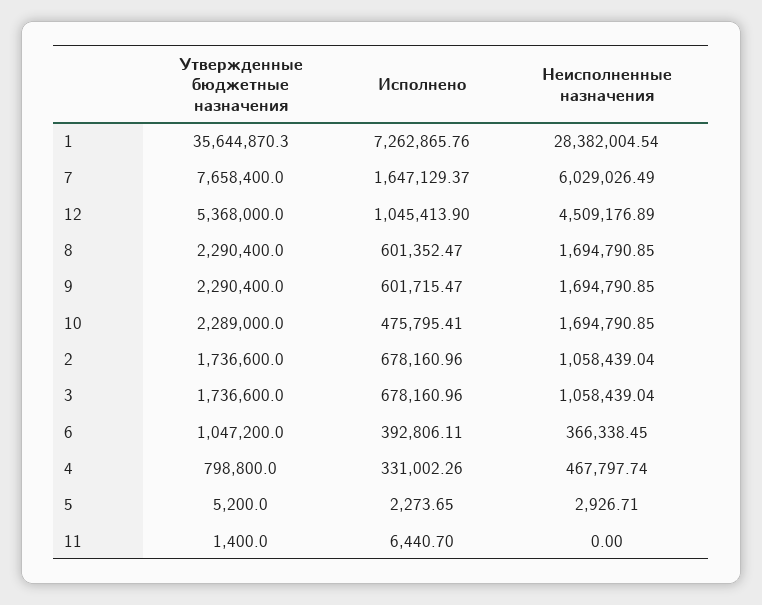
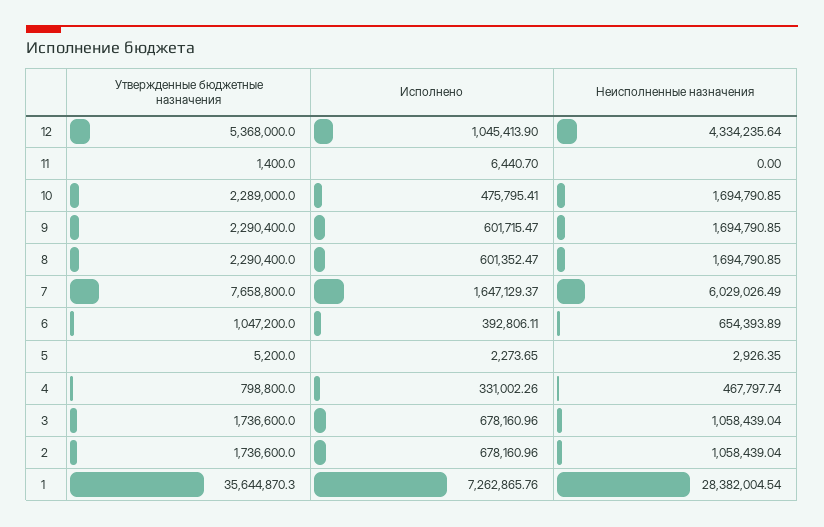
  {
    "Утвержденные бюджетные назначения": {
      "1": 35644870.3,
-     "7": 7658400,
+     "7": 7658800,
      "12": 5368000,
      "8": 2290400,
      "9": 2290400,
      "10": 2289000,
      "2": 1736600,
      "3": 1736600,
      "6": 1047200,
      "4": 798800,
      "5": 5200,
      "11": 1400
    },
    "Исполнено": {
      "1": 7262865.76,
      "7": 1647129.37,
      "12": 1045413.9,
      "8": 601352.47,
      "9": 601715.47,
      "10": 475795.41,
      "2": 678160.96,
      "3": 678160.96,
      "6": 392806.11,
      "4": 331002.26,
      "5": 2273.65,
      "11": 6440.7
    },
    "Неисполненные назначения": {
      "1": 28382004.54,
      "7": 6029026.49,
-     "12": 4509176.89,
+     "12": 4334235.64,
      "8": 1694790.85,
      "9": 1694790.85,
      "10": 1694790.85,
      "2": 1058439.04,
      "3": 1058439.04,
-     "6": 366338.45,
+     "6": 654393.89,
      "4": 467797.74,
-     "5": 2926.71,
+     "5": 2926.35,
      "11": 0
    }
  }

